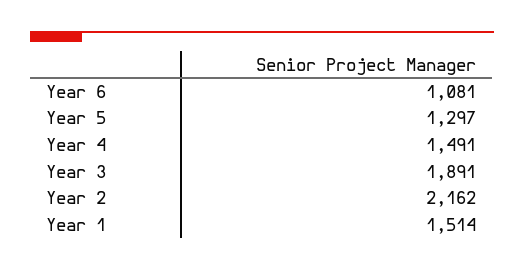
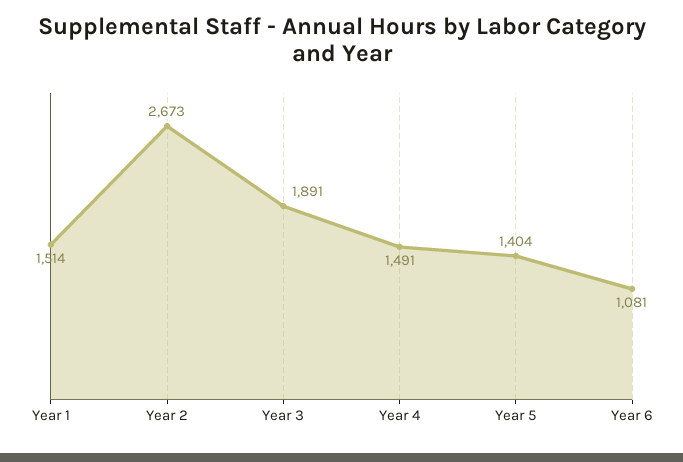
  {
    "Year 6": 1081,
-   "Year 5": 1297,
+   "Year 5": 1404,
    "Year 4": 1491,
    "Year 3": 1891,
-   "Year 2": 2162,
+   "Year 2": 2673,
    "Year 1": 1514
  }

